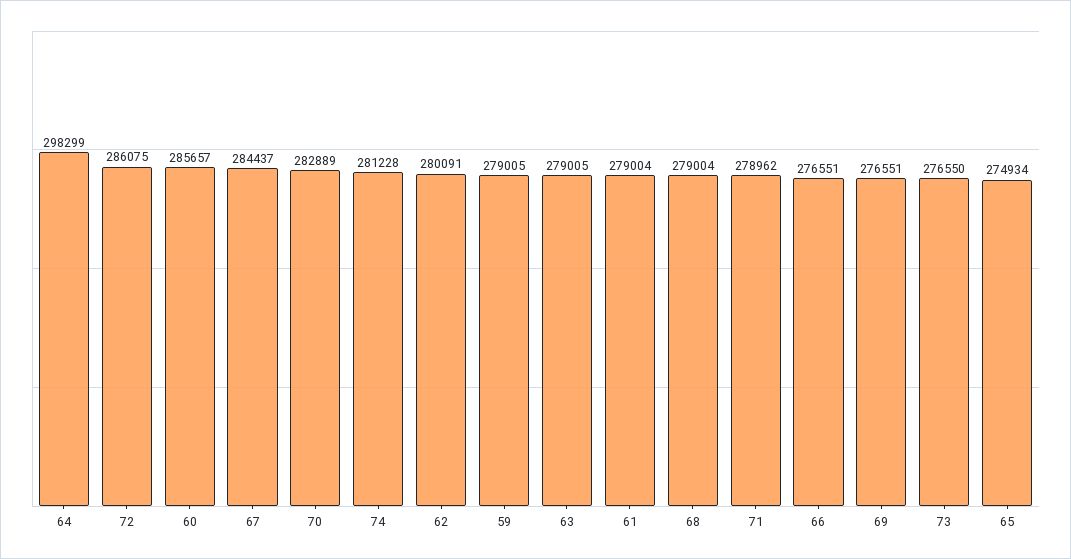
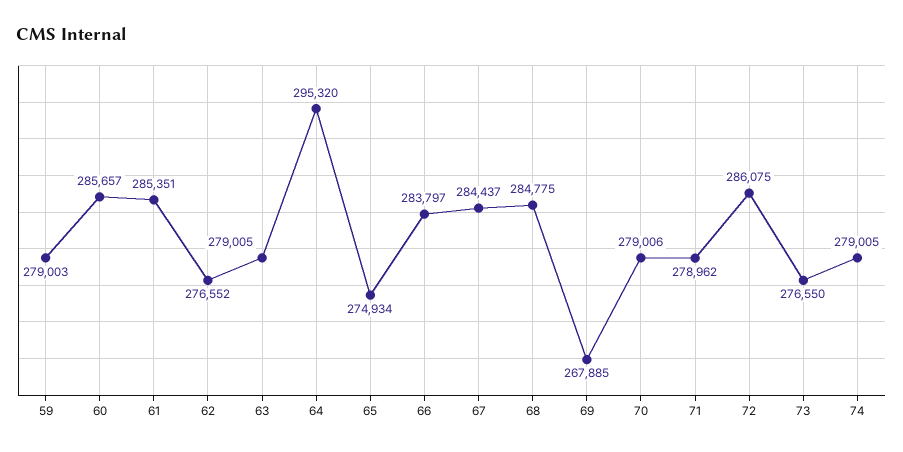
  {
-   "64": 298299,
+   "64": 295320,
    "72": 286075,
    "60": 285657,
    "67": 284437,
-   "70": 282889,
+   "70": 279006,
-   "74": 281228,
+   "74": 279005,
-   "62": 280091,
+   "62": 276552,
-   "59": 279005,
+   "59": 279003,
    "63": 279005,
-   "61": 279004,
+   "61": 285351,
-   "68": 279004,
+   "68": 284775,
    "71": 278962,
-   "66": 276551,
+   "66": 283797,
-   "69": 276551,
+   "69": 267885,
    "73": 276550,
    "65": 274934
  }

